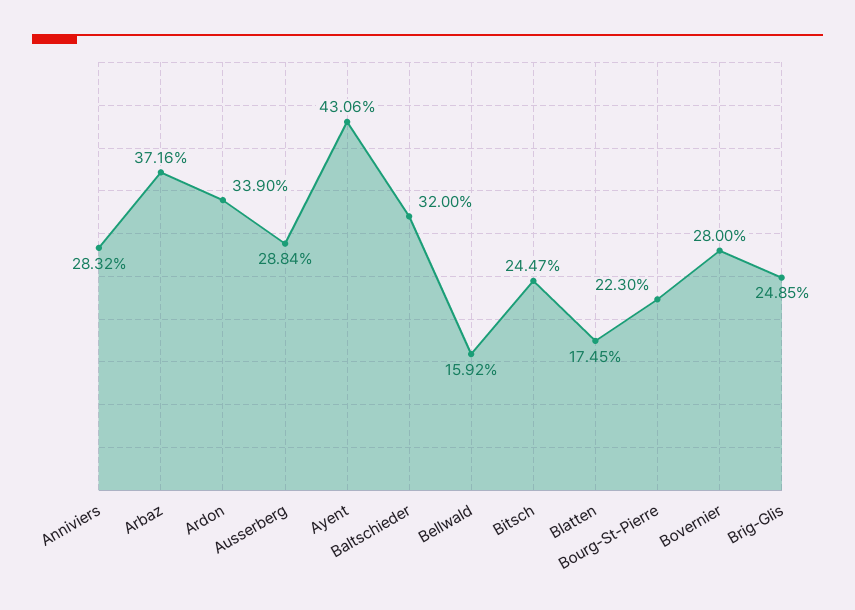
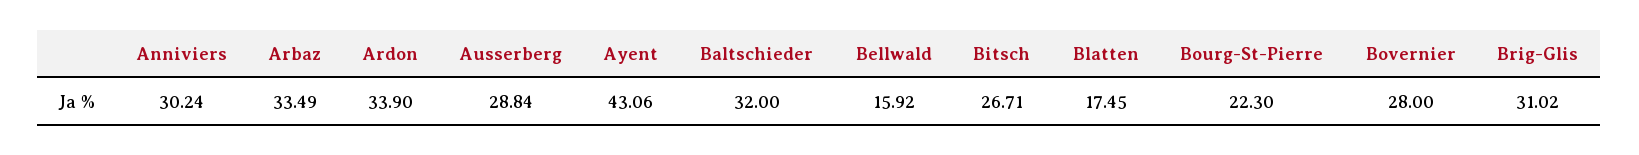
  {
-   "Anniviers": 28.32,
+   "Anniviers": 30.24,
-   "Arbaz": 37.16,
+   "Arbaz": 33.49,
    "Ardon": 33.9,
    "Ausserberg": 28.84,
    "Ayent": 43.06,
    "Baltschieder": 32,
    "Bellwald": 15.92,
-   "Bitsch": 24.47,
+   "Bitsch": 26.71,
    "Blatten": 17.45,
    "Bourg-St-Pierre": 22.3,
    "Bovernier": 28,
-   "Brig-Glis": 24.85
+   "Brig-Glis": 31.02
  }

